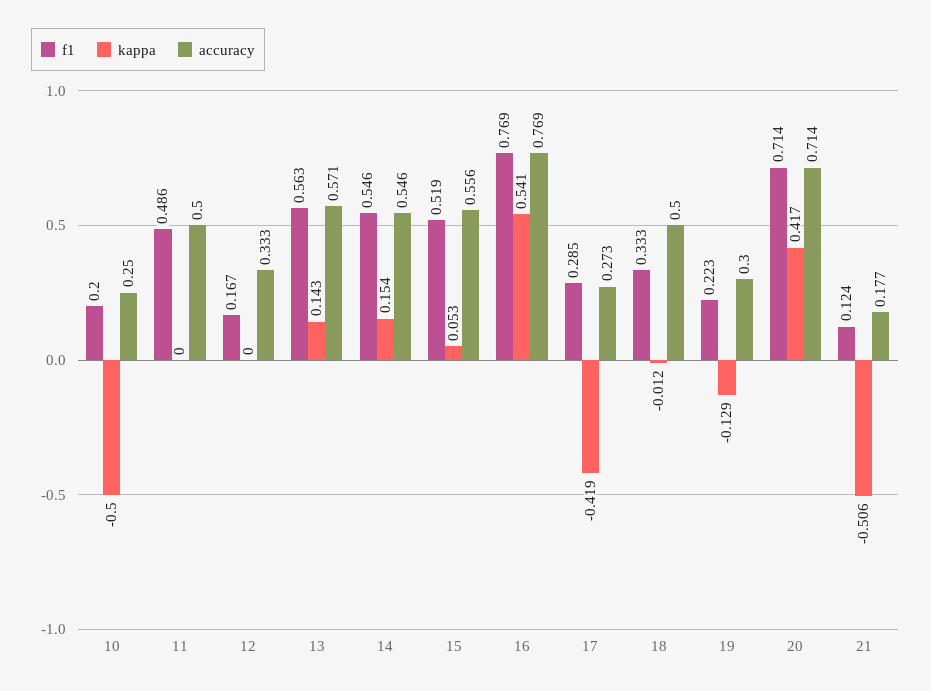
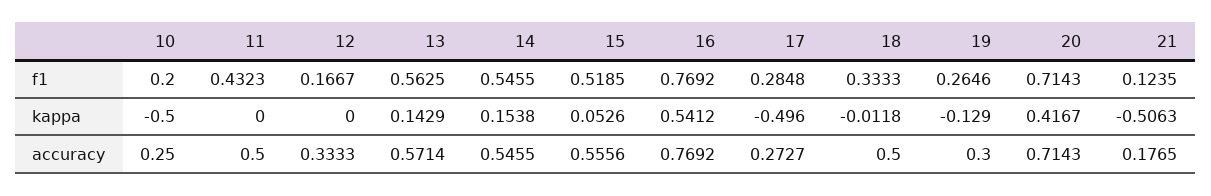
  {
    "f1": {
      "10": 0.2,
-     "11": 0.486,
+     "11": 0.4323,
      "12": 0.1667,
      "13": 0.5625,
      "14": 0.5455,
      "15": 0.5185,
      "16": 0.7692,
      "17": 0.2848,
      "18": 0.3333,
-     "19": 0.223,
+     "19": 0.2646,
      "20": 0.7143,
      "21": 0.1235
    },
    "kappa": {
      "10": -0.5,
      "11": 0,
      "12": 0,
      "13": 0.1429,
      "14": 0.1538,
      "15": 0.0526,
      "16": 0.5412,
-     "17": -0.419,
+     "17": -0.496,
      "18": -0.0118,
      "19": -0.129,
      "20": 0.4167,
      "21": -0.5063
    },
    "accuracy": {
      "10": 0.25,
      "11": 0.5,
      "12": 0.3333,
      "13": 0.5714,
      "14": 0.5455,
      "15": 0.5556,
      "16": 0.7692,
      "17": 0.2727,
      "18": 0.5,
      "19": 0.3,
      "20": 0.7143,
      "21": 0.1765
    }
  }

